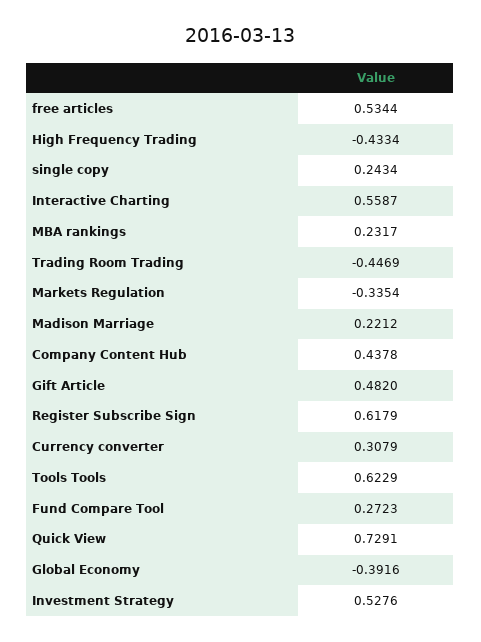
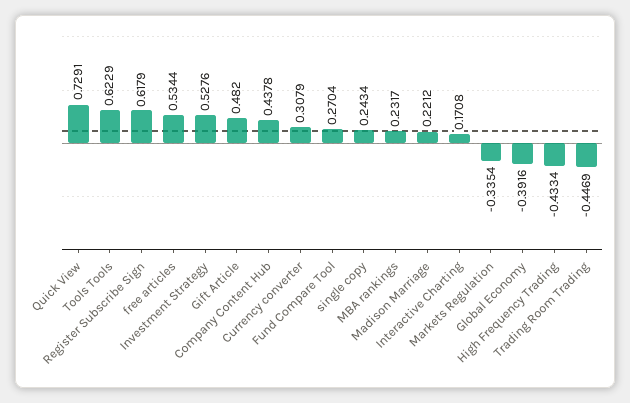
  {
    "free articles": 0.5344,
    "High Frequency Trading": -0.4334,
    "single copy": 0.2434,
-   "Interactive Charting": 0.5587,
+   "Interactive Charting": 0.1708,
    "MBA rankings": 0.2317,
    "Trading Room Trading": -0.4469,
    "Markets Regulation": -0.3354,
    "Madison Marriage": 0.2212,
    "Company Content Hub": 0.4378,
    "Gift Article": 0.482,
    "Register Subscribe Sign": 0.6179,
    "Currency converter": 0.3079,
    "Tools Tools": 0.6229,
-   "Fund Compare Tool": 0.2723,
+   "Fund Compare Tool": 0.2704,
    "Quick View": 0.7291,
    "Global Economy": -0.3916,
    "Investment Strategy": 0.5276
  }

